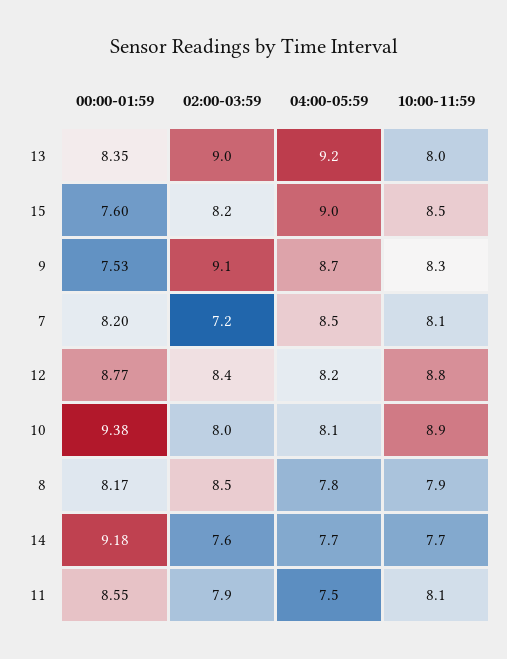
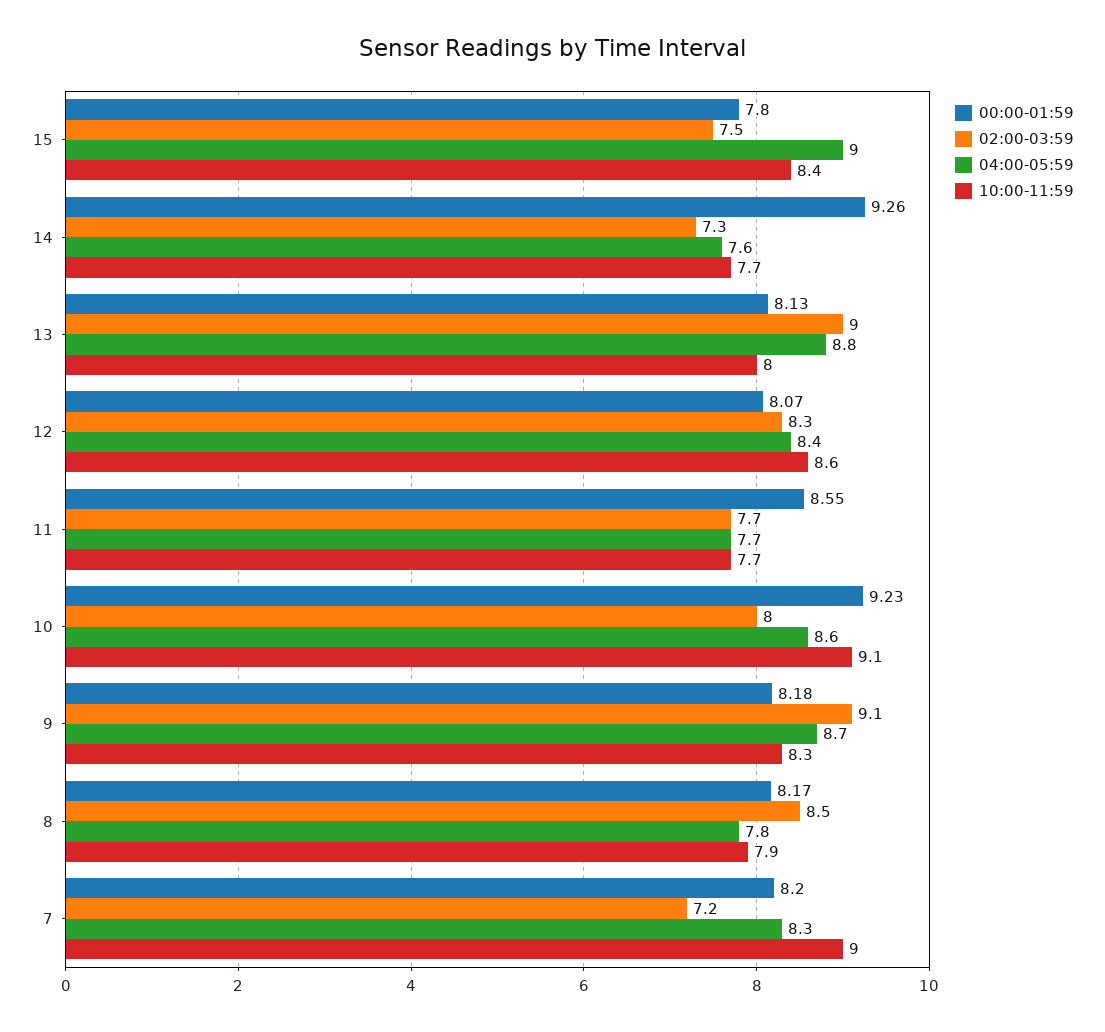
  {
    "00:00-01:59": {
-     "13": 8.35,
+     "13": 8.13,
-     "15": 7.6,
+     "15": 7.8,
-     "9": 7.53,
+     "9": 8.18,
      "7": 8.2,
-     "12": 8.77,
+     "12": 8.07,
-     "10": 9.38,
+     "10": 9.23,
      "8": 8.17,
-     "14": 9.18,
+     "14": 9.26,
      "11": 8.55
    },
    "02:00-03:59": {
      "13": 9,
-     "15": 8.2,
+     "15": 7.5,
      "9": 9.1,
      "7": 7.2,
-     "12": 8.4,
+     "12": 8.3,
      "10": 8,
      "8": 8.5,
-     "14": 7.6,
+     "14": 7.3,
-     "11": 7.9
+     "11": 7.7
    },
    "04:00-05:59": {
-     "13": 9.2,
+     "13": 8.8,
      "15": 9,
      "9": 8.7,
-     "7": 8.5,
+     "7": 8.3,
-     "12": 8.2,
+     "12": 8.4,
-     "10": 8.1,
+     "10": 8.6,
      "8": 7.8,
-     "14": 7.7,
+     "14": 7.6,
-     "11": 7.5
+     "11": 7.7
    },
    "10:00-11:59": {
      "13": 8,
-     "15": 8.5,
+     "15": 8.4,
      "9": 8.3,
-     "7": 8.1,
+     "7": 9,
-     "12": 8.8,
+     "12": 8.6,
-     "10": 8.9,
+     "10": 9.1,
      "8": 7.9,
      "14": 7.7,
-     "11": 8.1
+     "11": 7.7
    }
  }

